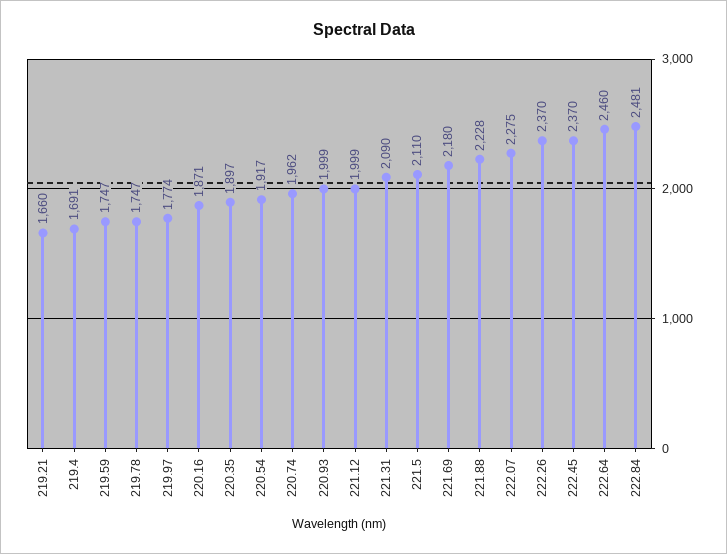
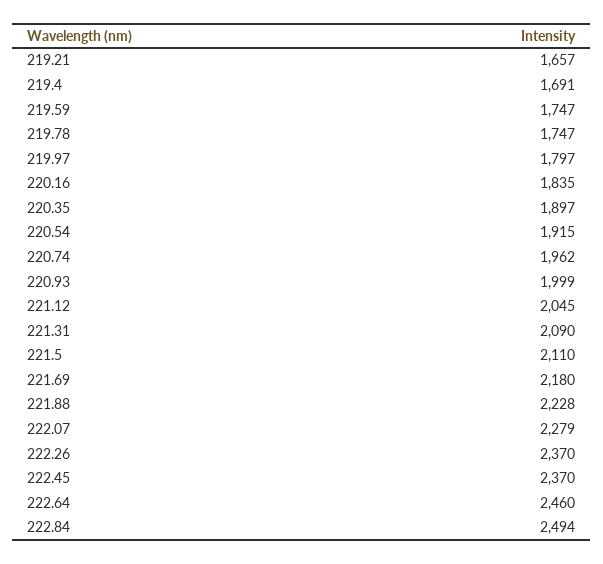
  {
-   "219.21": 1660,
+   "219.21": 1657,
    "219.4": 1691,
    "219.59": 1747,
    "219.78": 1747,
-   "219.97": 1774,
+   "219.97": 1797,
-   "220.16": 1871,
+   "220.16": 1835,
    "220.35": 1897,
-   "220.54": 1917,
+   "220.54": 1915,
    "220.74": 1962,
    "220.93": 1999,
-   "221.12": 1999,
+   "221.12": 2045,
    "221.31": 2090,
    "221.5": 2110,
    "221.69": 2180,
    "221.88": 2228,
-   "222.07": 2275,
+   "222.07": 2279,
    "222.26": 2370,
    "222.45": 2370,
    "222.64": 2460,
-   "222.84": 2481
+   "222.84": 2494
  }

